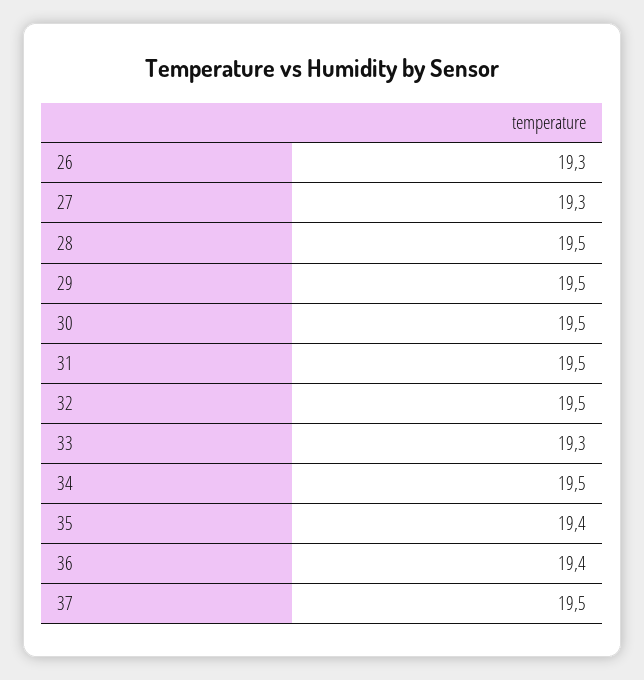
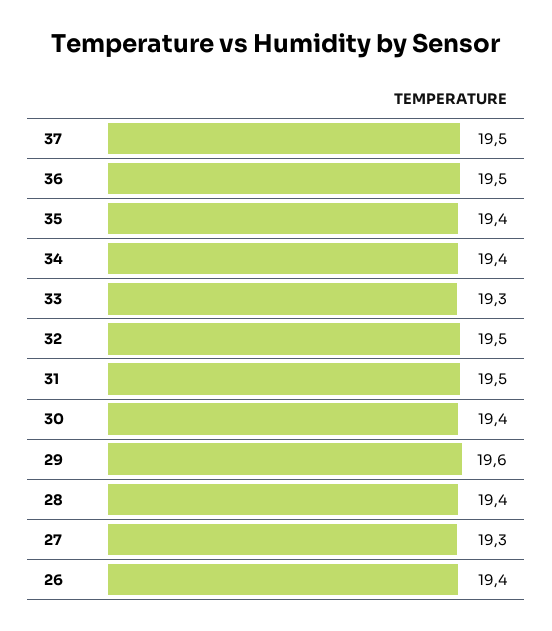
  {
-   "26": 19.3,
+   "26": 19.4,
    "27": 19.3,
-   "28": 19.5,
+   "28": 19.4,
-   "29": 19.5,
+   "29": 19.6,
-   "30": 19.5,
+   "30": 19.4,
    "31": 19.5,
    "32": 19.5,
    "33": 19.3,
-   "34": 19.5,
+   "34": 19.4,
    "35": 19.4,
-   "36": 19.4,
+   "36": 19.5,
    "37": 19.5
  }

